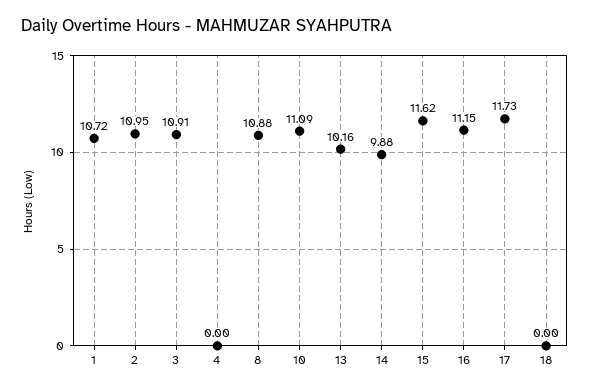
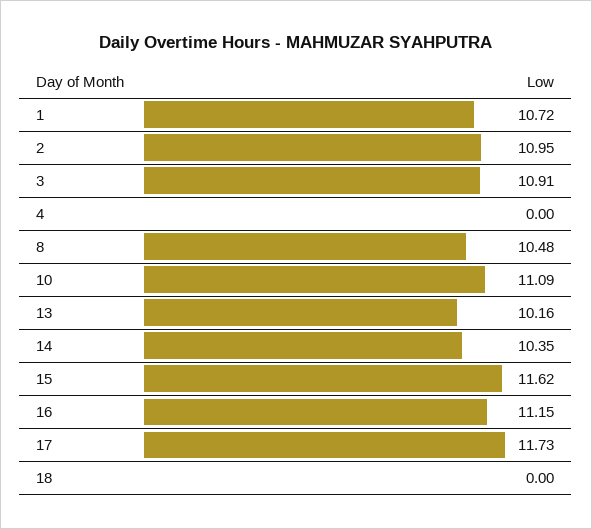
  {
    "1": 10.72,
    "2": 10.95,
    "3": 10.91,
    "4": 0,
-   "8": 10.88,
+   "8": 10.48,
    "10": 11.09,
    "13": 10.16,
-   "14": 9.88,
+   "14": 10.35,
    "15": 11.62,
    "16": 11.15,
    "17": 11.73,
    "18": 0
  }

